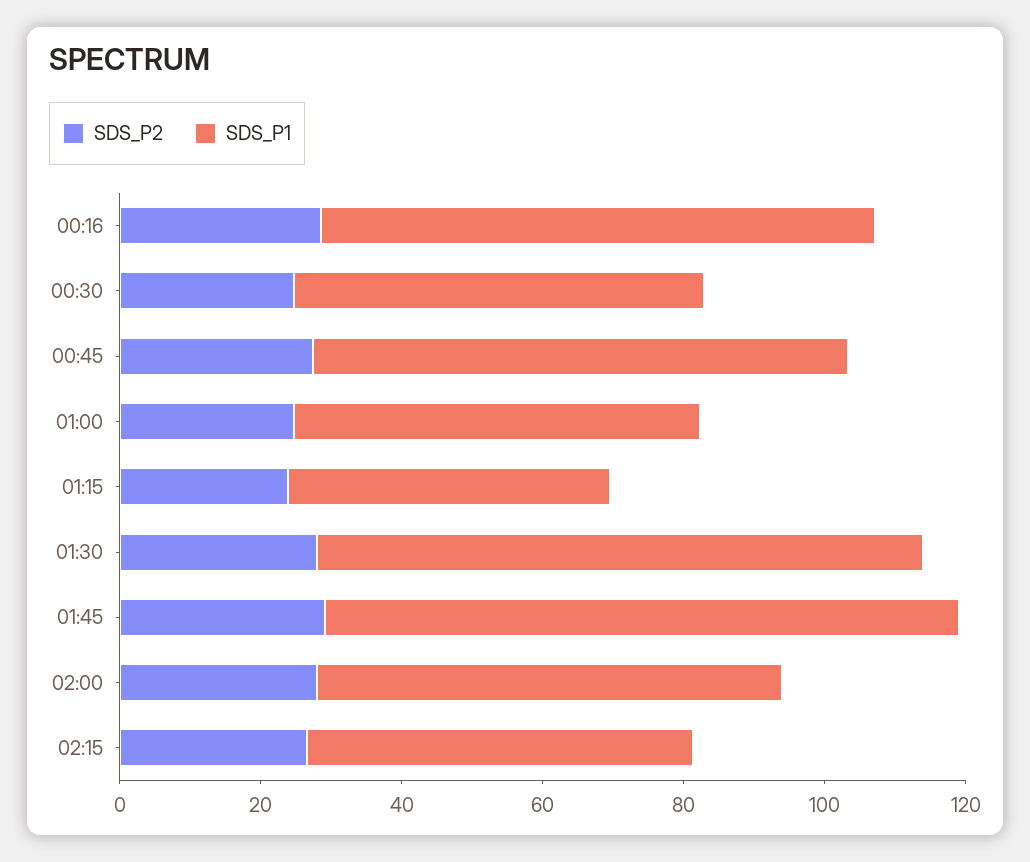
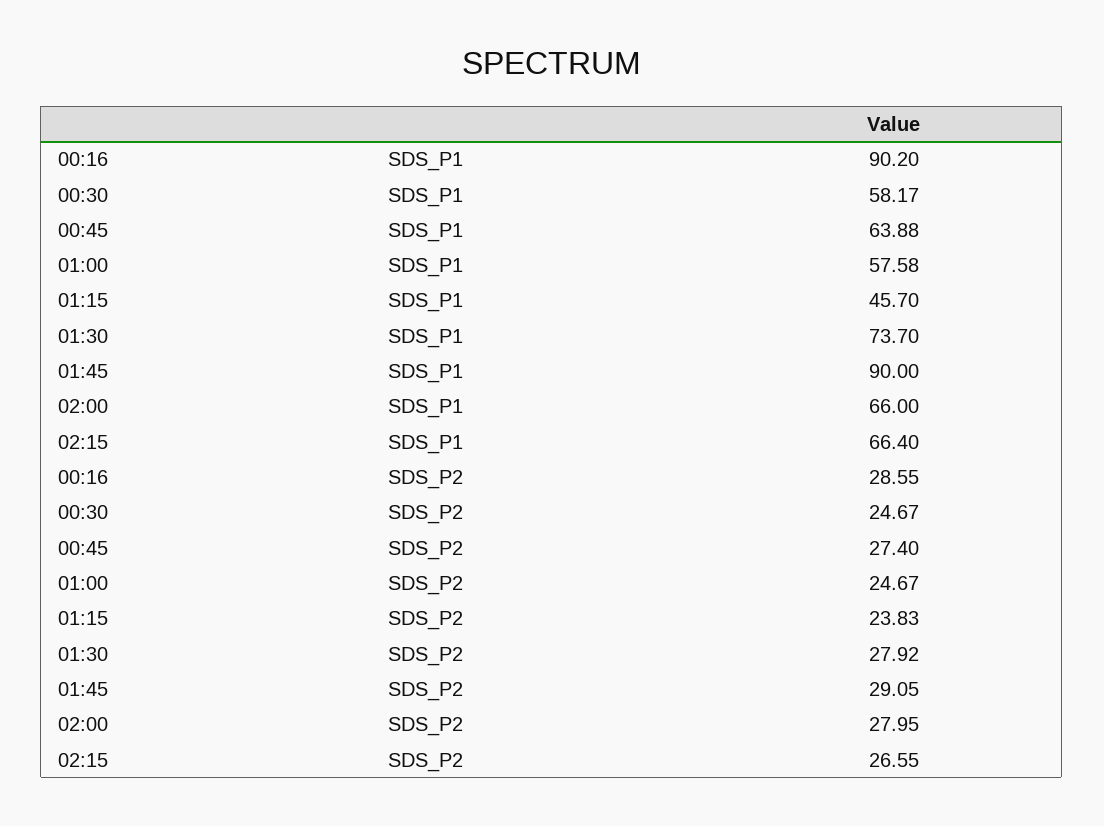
  {
    "SDS_P2": {
      "00:16": 28.55,
      "00:30": 24.67,
      "00:45": 27.4,
      "01:00": 24.67,
      "01:15": 23.83,
      "01:30": 27.92,
      "01:45": 29.05,
      "02:00": 27.95,
      "02:15": 26.55
    },
    "SDS_P1": {
-     "00:16": 80,
+     "00:16": 90.2,
      "00:30": 58.17,
-     "00:45": 75,
+     "00:45": 63.88,
      "01:00": 57.58,
      "01:15": 45.7,
-     "01:30": 85,
+     "01:30": 73.7,
      "01:45": 90,
      "02:00": 66,
-     "02:15": 55
+     "02:15": 66.4
    }
  }

